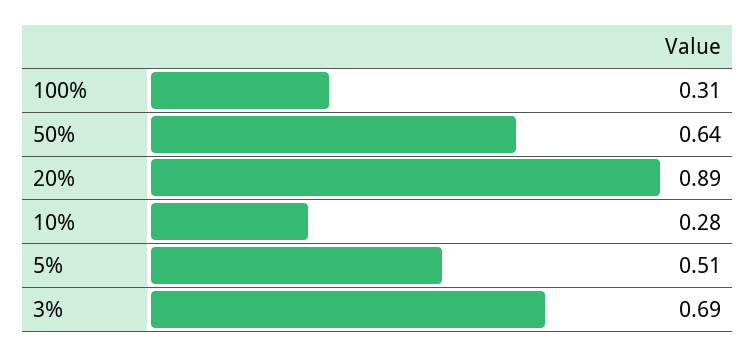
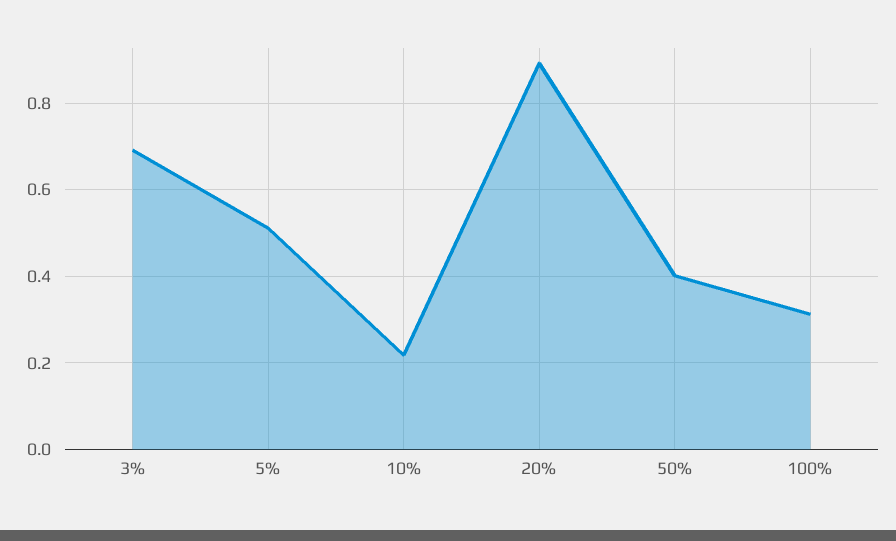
  {
    "100%": 0.31,
-   "50%": 0.64,
+   "50%": 0.4,
    "20%": 0.89,
-   "10%": 0.28,
+   "10%": 0.22,
    "5%": 0.51,
    "3%": 0.69
  }

